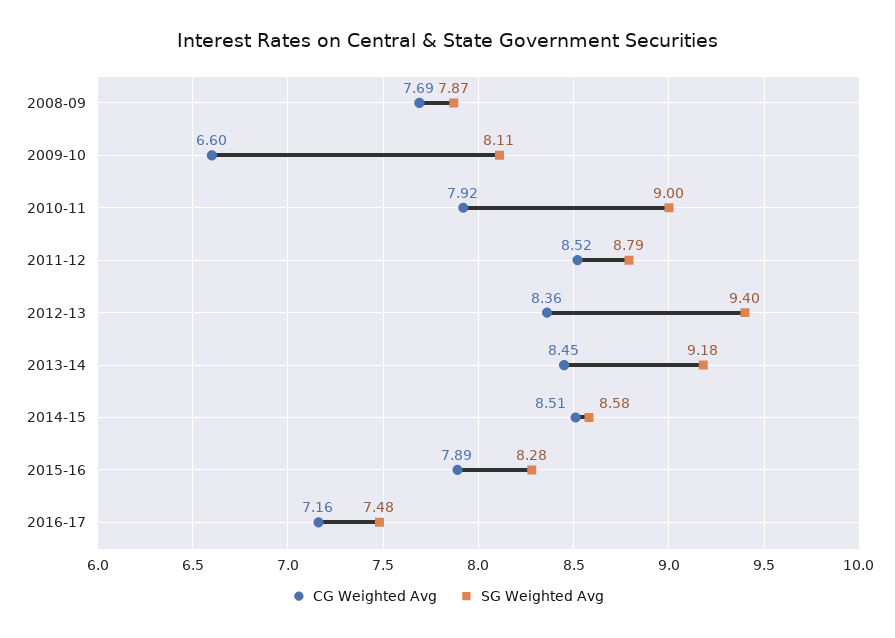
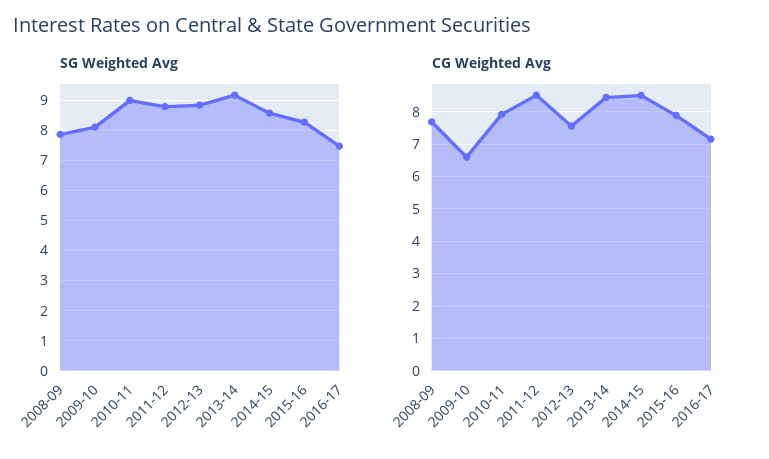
  {
    "CG Weighted Avg": {
      "2008-09": 7.69,
      "2009-10": 6.6,
      "2010-11": 7.92,
      "2011-12": 8.52,
-     "2012-13": 8.36,
+     "2012-13": 7.6,
      "2013-14": 8.45,
      "2014-15": 8.51,
      "2015-16": 7.89,
      "2016-17": 7.16
    },
    "SG Weighted Avg": {
      "2008-09": 7.87,
      "2009-10": 8.11,
      "2010-11": 9,
      "2011-12": 8.79,
-     "2012-13": 9.4,
+     "2012-13": 8.8,
      "2013-14": 9.18,
      "2014-15": 8.58,
      "2015-16": 8.28,
      "2016-17": 7.48
    }
  }

